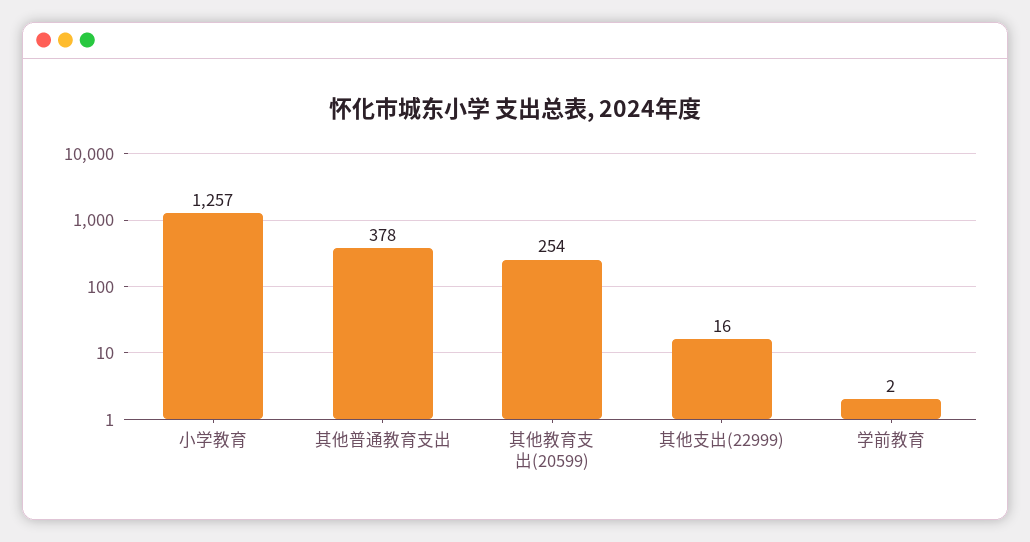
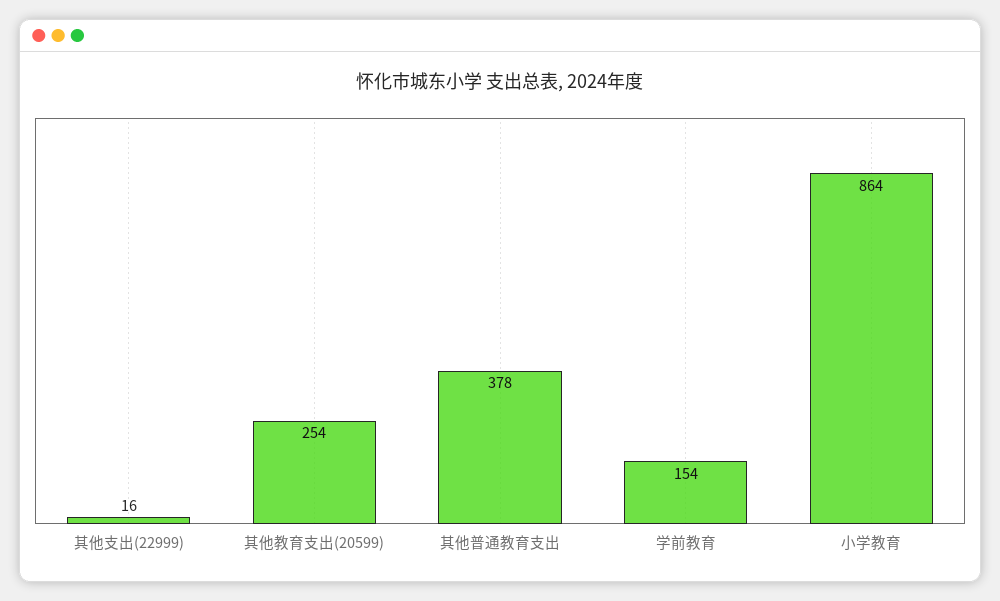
  {
-   "小学教育": 1257,
+   "小学教育": 864,
    "其他普通教育支出": 378,
    "其他教育支出(20599)": 254,
    "其他支出(22999)": 16,
-   "学前教育": 2
+   "学前教育": 154
  }

